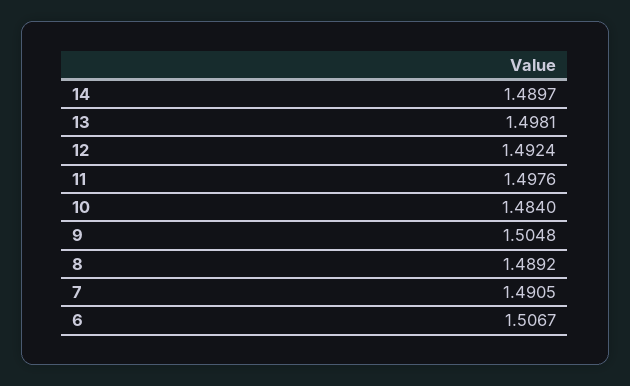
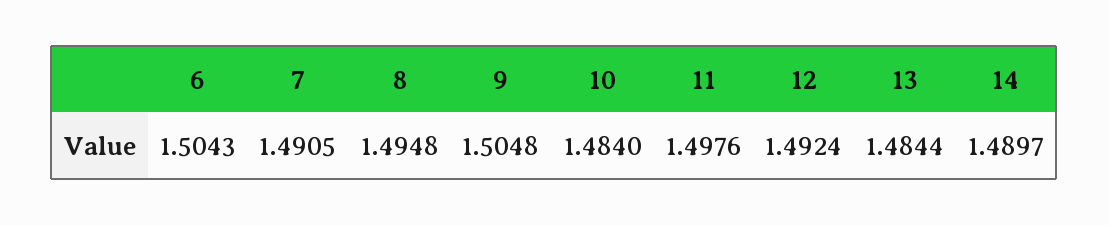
  {
    "14": 1.4897,
-   "13": 1.4981,
+   "13": 1.4844,
    "12": 1.4924,
    "11": 1.4976,
    "10": 1.484,
    "9": 1.5048,
-   "8": 1.4892,
+   "8": 1.4948,
    "7": 1.4905,
-   "6": 1.5067
+   "6": 1.5043
  }

